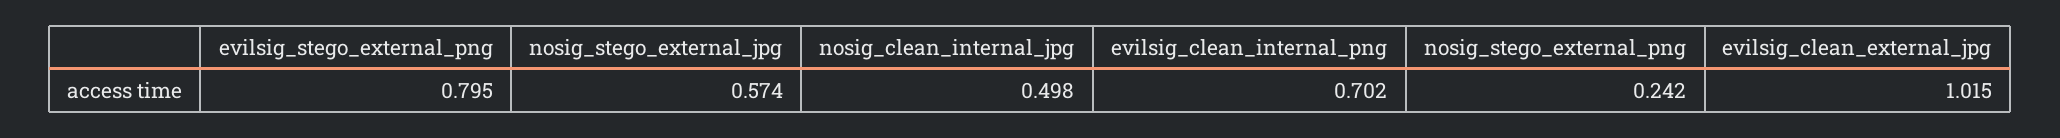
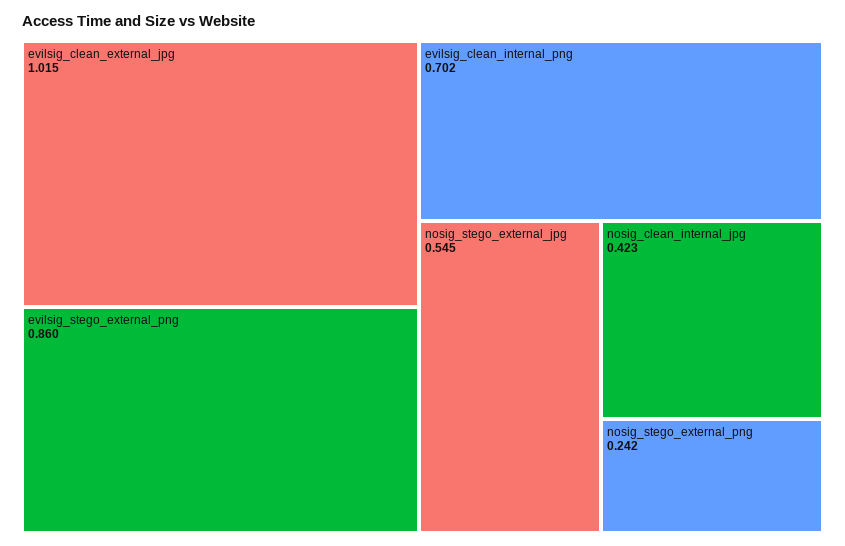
  {
-   "evilsig_stego_external_png": 0.795,
+   "evilsig_stego_external_png": 0.86,
-   "nosig_stego_external_jpg": 0.574,
+   "nosig_stego_external_jpg": 0.545,
-   "nosig_clean_internal_jpg": 0.498,
+   "nosig_clean_internal_jpg": 0.423,
    "evilsig_clean_internal_png": 0.702,
    "nosig_stego_external_png": 0.242,
    "evilsig_clean_external_jpg": 1.015
  }

